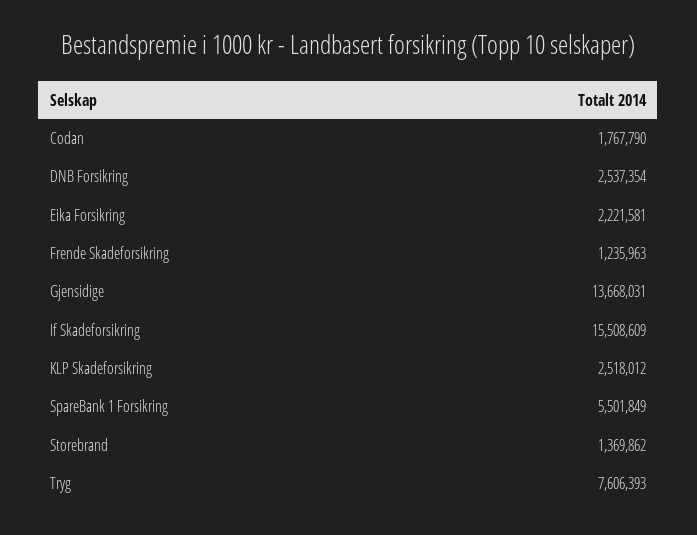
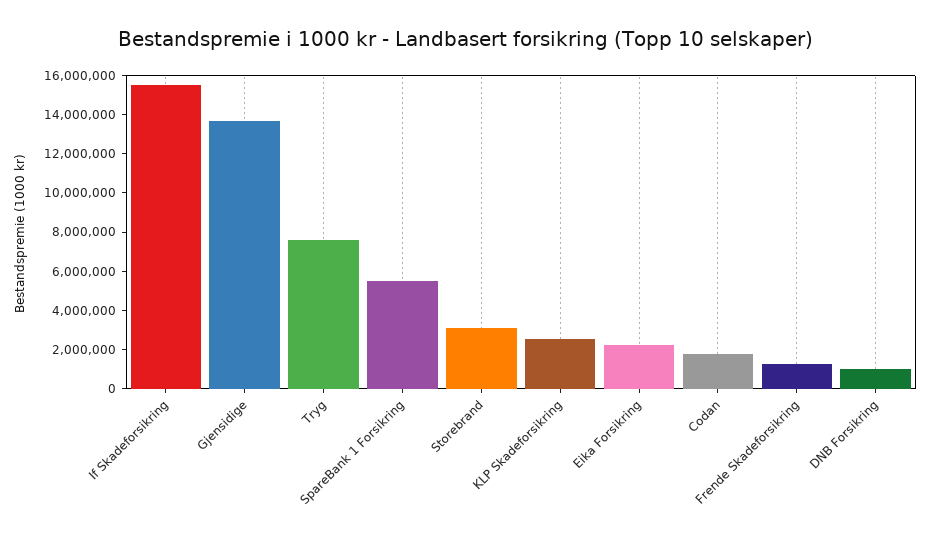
  {
    "Codan": 1767790,
-   "DNB Forsikring": 2537354,
+   "DNB Forsikring": 1000000,
    "Eika Forsikring": 2221581,
    "Frende Skadeforsikring": 1235963,
    "Gjensidige": 13668031,
    "If Skadeforsikring": 15508609,
    "KLP Skadeforsikring": 2518012,
    "SpareBank 1 Forsikring": 5501849,
-   "Storebrand": 1369862,
+   "Storebrand": 3000000,
    "Tryg": 7606393
  }

